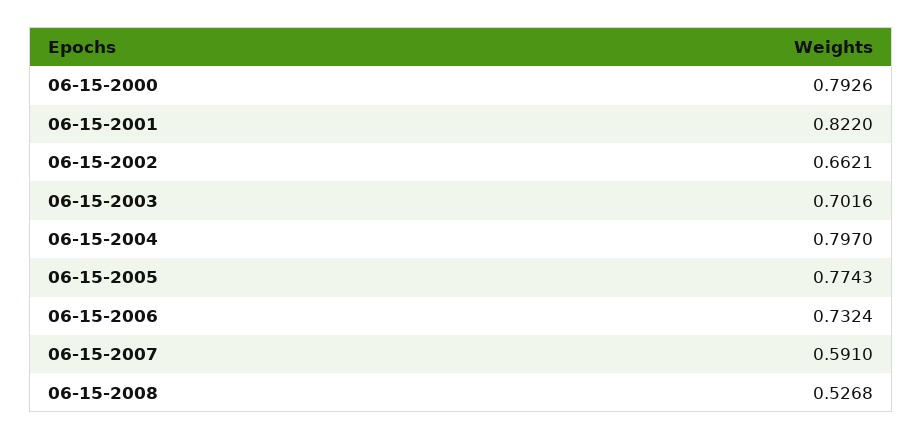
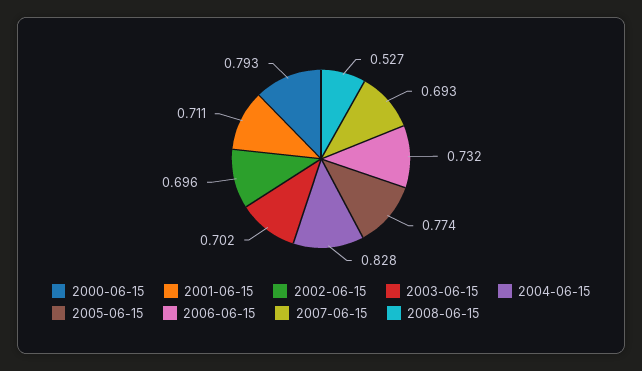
  {
    "06-15-2000": 0.7926,
-   "06-15-2001": 0.822,
+   "06-15-2001": 0.711,
-   "06-15-2002": 0.6621,
+   "06-15-2002": 0.696,
    "06-15-2003": 0.7016,
-   "06-15-2004": 0.797,
+   "06-15-2004": 0.828,
    "06-15-2005": 0.7743,
    "06-15-2006": 0.7324,
-   "06-15-2007": 0.591,
+   "06-15-2007": 0.693,
    "06-15-2008": 0.5268
  }

